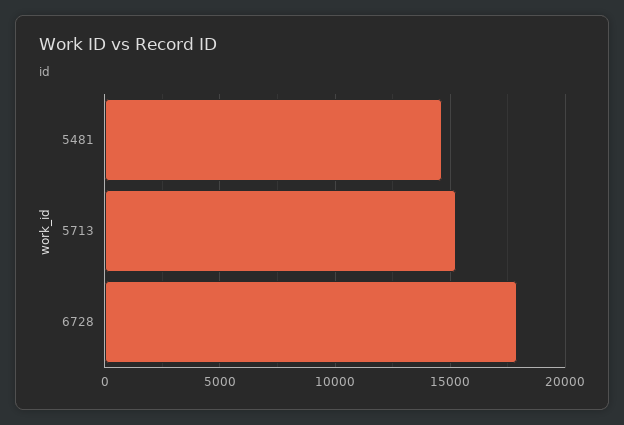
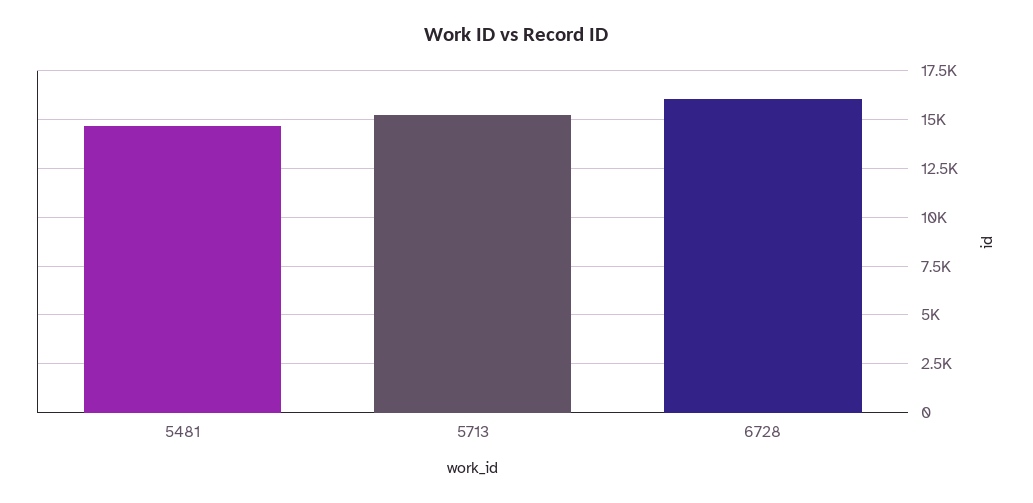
  {
    "5481": 14500,
    "5713": 15000,
-   "6728": 18000
+   "6728": 16000
  }

